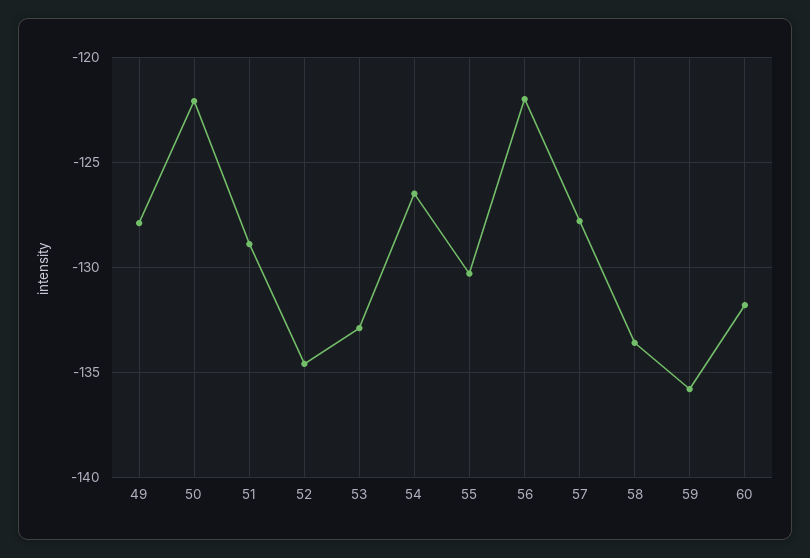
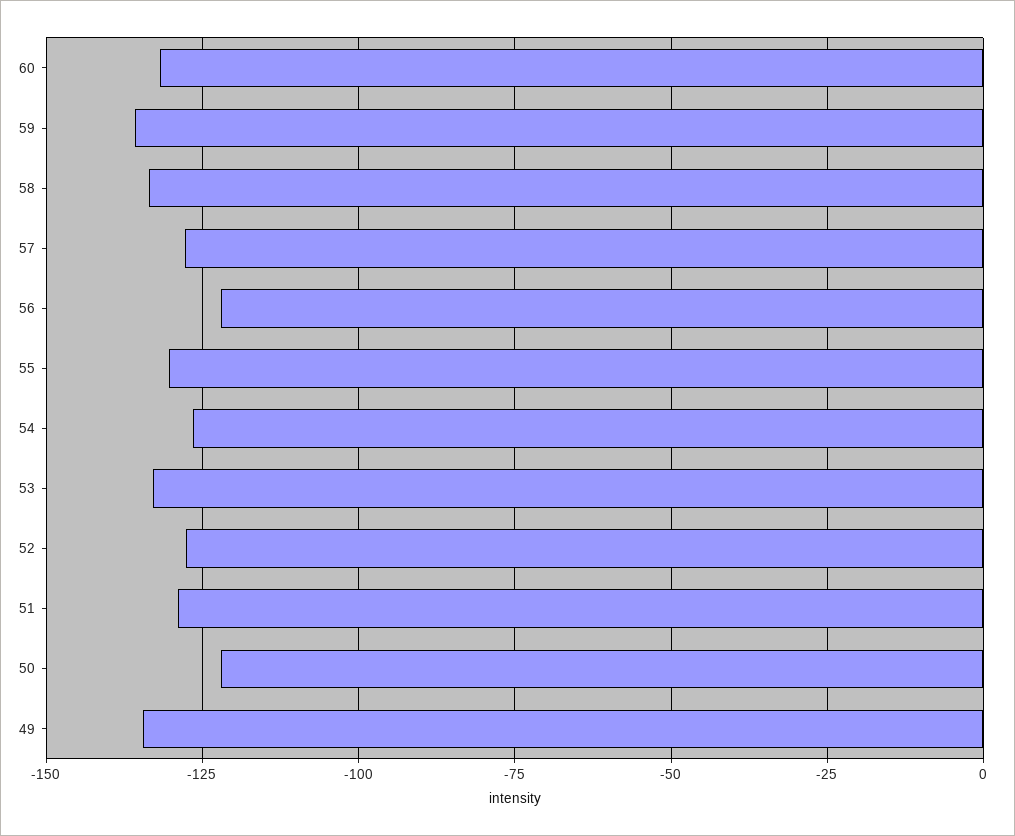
  {
-   "49": -128,
+   "49": -135,
    "50": -122,
    "51": -129,
-   "52": -134.5,
+   "52": -127.5,
    "53": -133,
    "54": -126.5,
    "55": -130.5,
    "56": -122,
    "57": -128,
    "58": -133.5,
    "59": -136,
    "60": -132
  }

